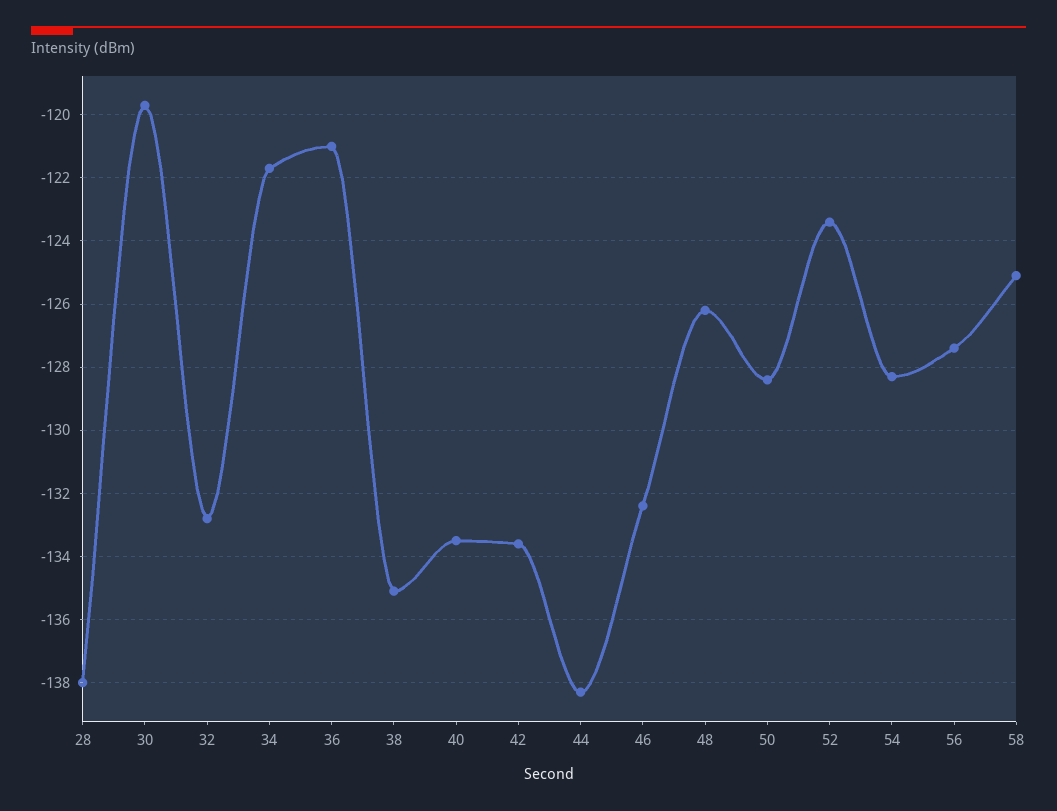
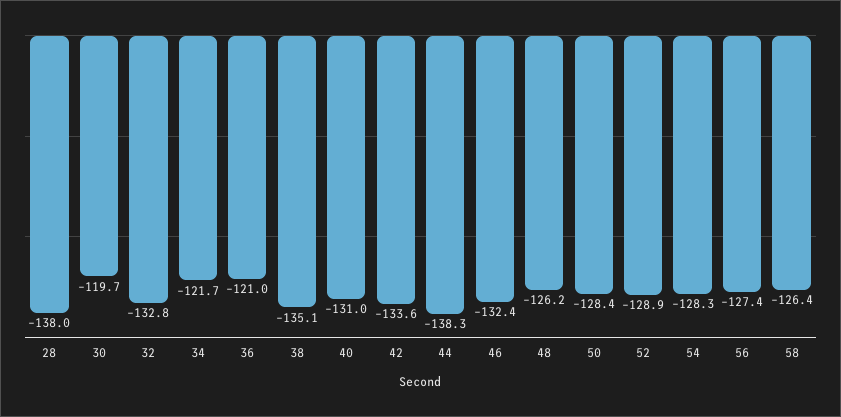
  {
    "28": -138,
    "30": -119.7,
    "32": -132.8,
    "34": -121.7,
    "36": -121,
    "38": -135.1,
-   "40": -133.5,
+   "40": -131,
    "42": -133.6,
    "44": -138.3,
    "46": -132.4,
    "48": -126.2,
    "50": -128.4,
-   "52": -123.5,
+   "52": -128.9,
    "54": -128.3,
    "56": -127.4,
-   "58": -125
+   "58": -126.4
  }

